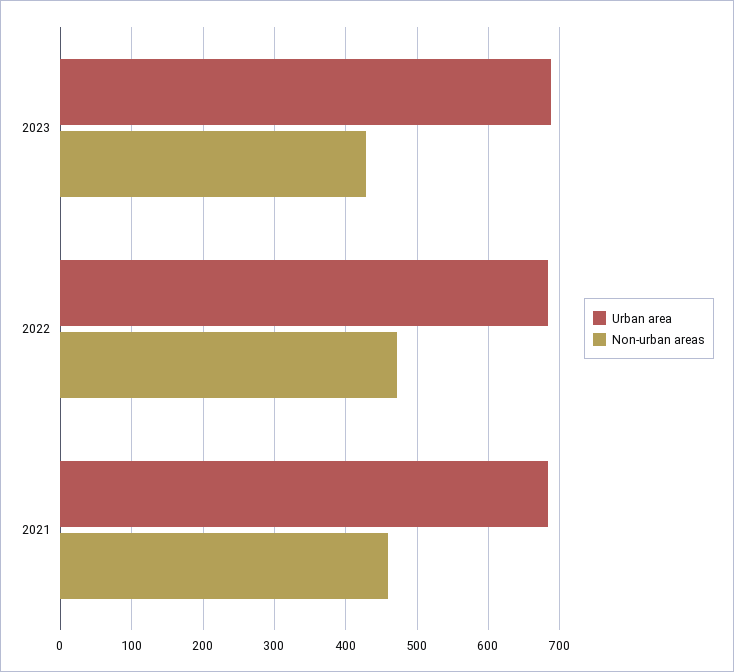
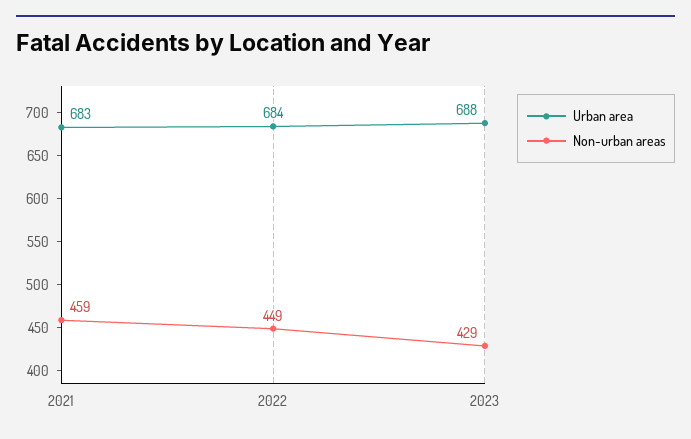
  {
    "Urban area": {
      "2023": 688,
      "2022": 684,
      "2021": 683
    },
    "Non-urban areas": {
      "2023": 429,
-     "2022": 470,
+     "2022": 449,
      "2021": 459
    }
  }

